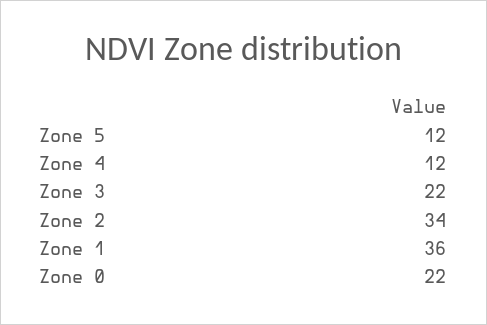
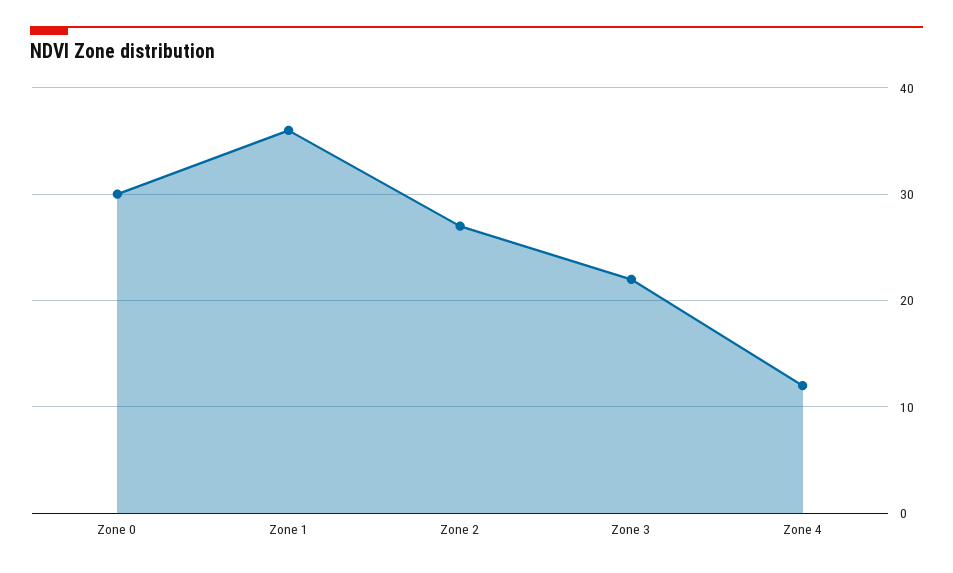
  {
-   "Zone 5": 12,
    "Zone 4": 12,
    "Zone 3": 22,
-   "Zone 2": 34,
+   "Zone 2": 27,
    "Zone 1": 36,
-   "Zone 0": 22
+   "Zone 0": 30
  }

